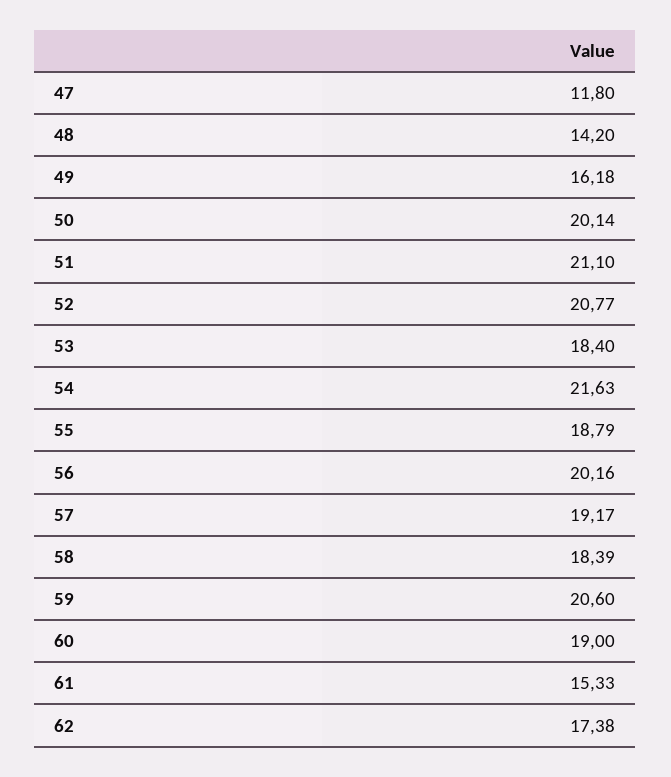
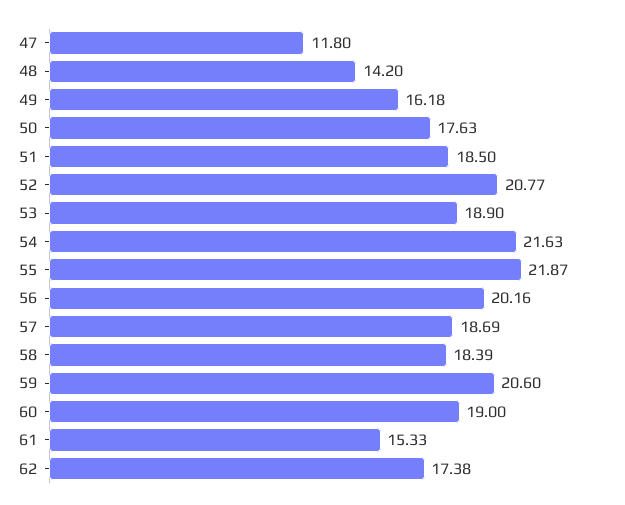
  {
    "47": 11.8,
    "48": 14.2,
    "49": 16.18,
-   "50": 20.14,
+   "50": 17.63,
-   "51": 21.1,
+   "51": 18.5,
    "52": 20.77,
-   "53": 18.4,
+   "53": 18.9,
    "54": 21.63,
-   "55": 18.79,
+   "55": 21.87,
    "56": 20.16,
-   "57": 19.17,
+   "57": 18.69,
    "58": 18.39,
    "59": 20.6,
    "60": 19,
    "61": 15.33,
    "62": 17.38
  }

